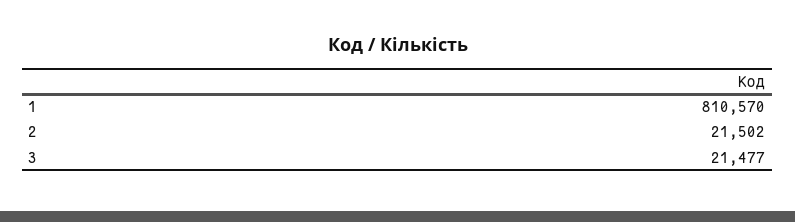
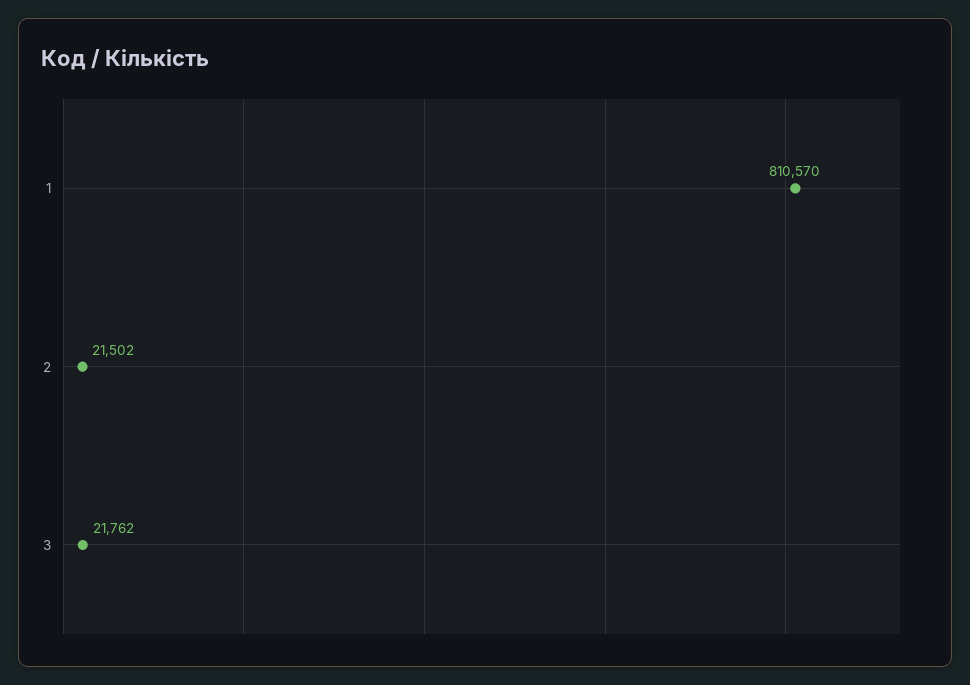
  {
    "1": 810570,
    "2": 21502,
-   "3": 21477
+   "3": 21762
  }

